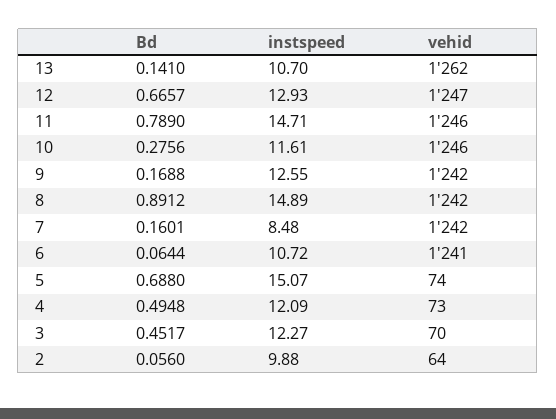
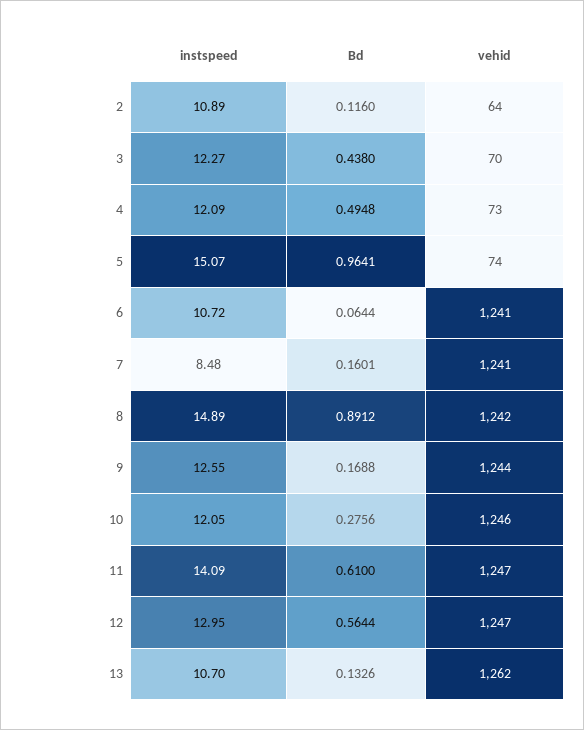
  {
    "Bd": {
-     "13": 0.141,
+     "13": 0.1326,
-     "12": 0.6657,
+     "12": 0.5644,
-     "11": 0.789,
+     "11": 0.61,
      "10": 0.2756,
      "9": 0.1688,
      "8": 0.8912,
      "7": 0.1601,
      "6": 0.0644,
-     "5": 0.688,
+     "5": 0.9641,
      "4": 0.4948,
-     "3": 0.4517,
+     "3": 0.438,
-     "2": 0.056
+     "2": 0.116
    },
    "instspeed": {
      "13": 10.7,
-     "12": 12.93,
+     "12": 12.95,
-     "11": 14.71,
+     "11": 14.09,
-     "10": 11.61,
+     "10": 12.05,
      "9": 12.55,
      "8": 14.89,
      "7": 8.48,
      "6": 10.72,
      "5": 15.07,
      "4": 12.09,
      "3": 12.27,
-     "2": 9.88
+     "2": 10.89
    },
    "vehid": {
      "13": 1262,
      "12": 1247,
-     "11": 1246,
+     "11": 1247,
      "10": 1246,
-     "9": 1242,
+     "9": 1244,
      "8": 1242,
-     "7": 1242,
+     "7": 1241,
      "6": 1241,
      "5": 74,
      "4": 73,
      "3": 70,
      "2": 64
    }
  }

